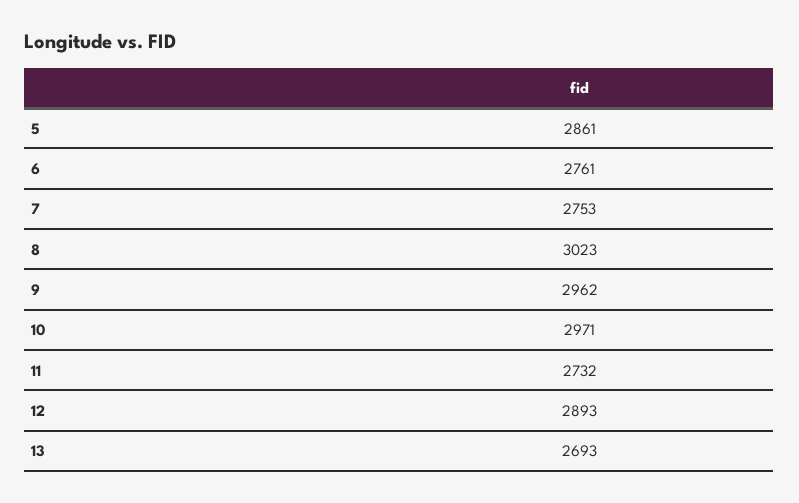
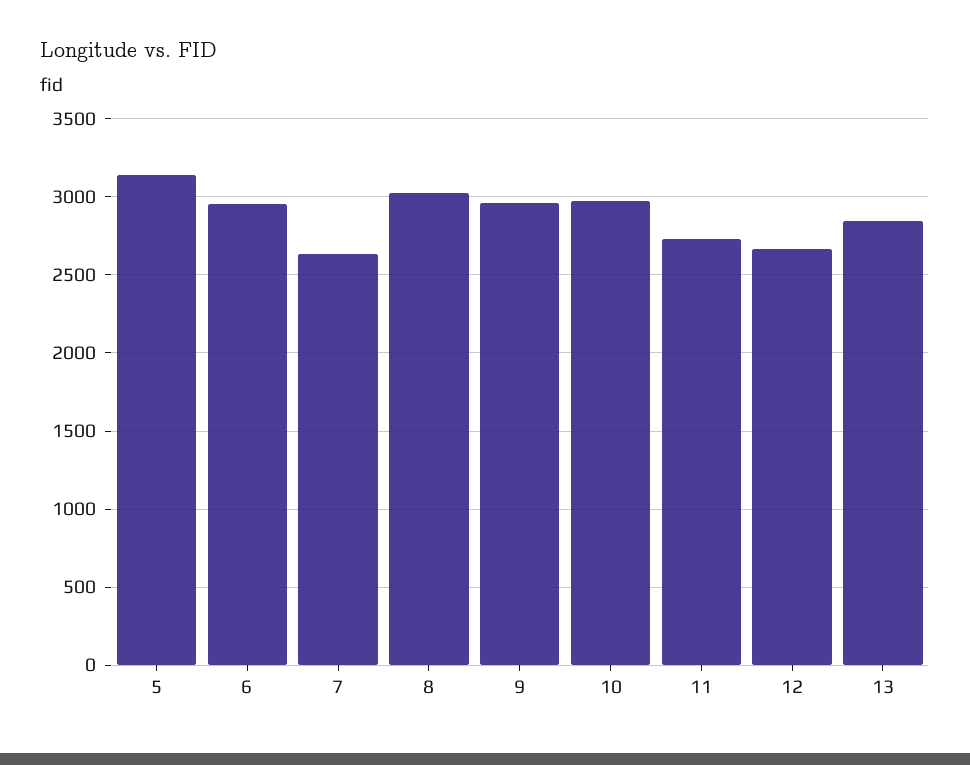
  {
-   "5": 2861,
+   "5": 3150,
-   "6": 2761,
+   "6": 2950,
-   "7": 2753,
+   "7": 2650,
    "8": 3023,
    "9": 2962,
    "10": 2971,
    "11": 2732,
-   "12": 2893,
+   "12": 2650,
-   "13": 2693
+   "13": 2850
  }

